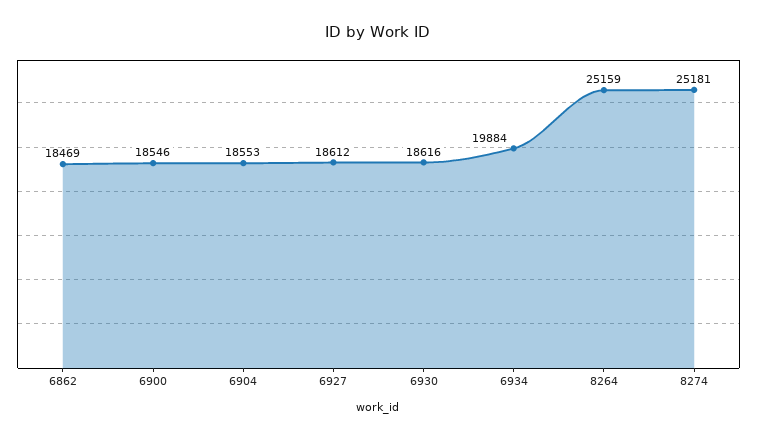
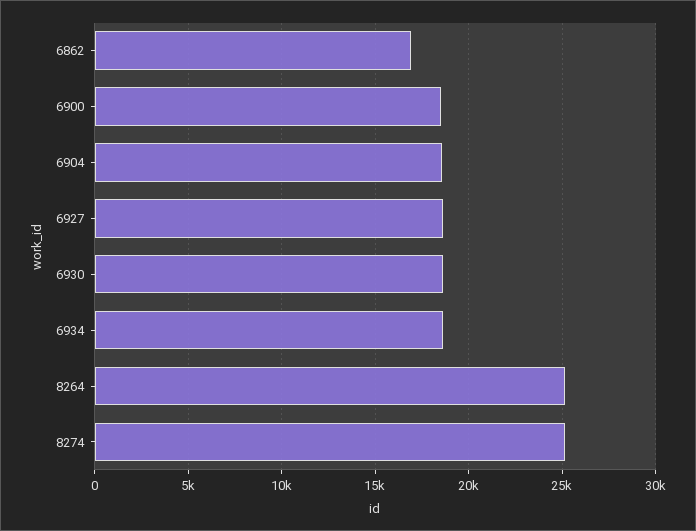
  {
-   "6862": 18469,
+   "6862": 17000,
    "6900": 18546,
    "6904": 18553,
    "6927": 18612,
    "6930": 18616,
-   "6934": 19884,
+   "6934": 18500,
    "8264": 25159,
    "8274": 25181
  }

